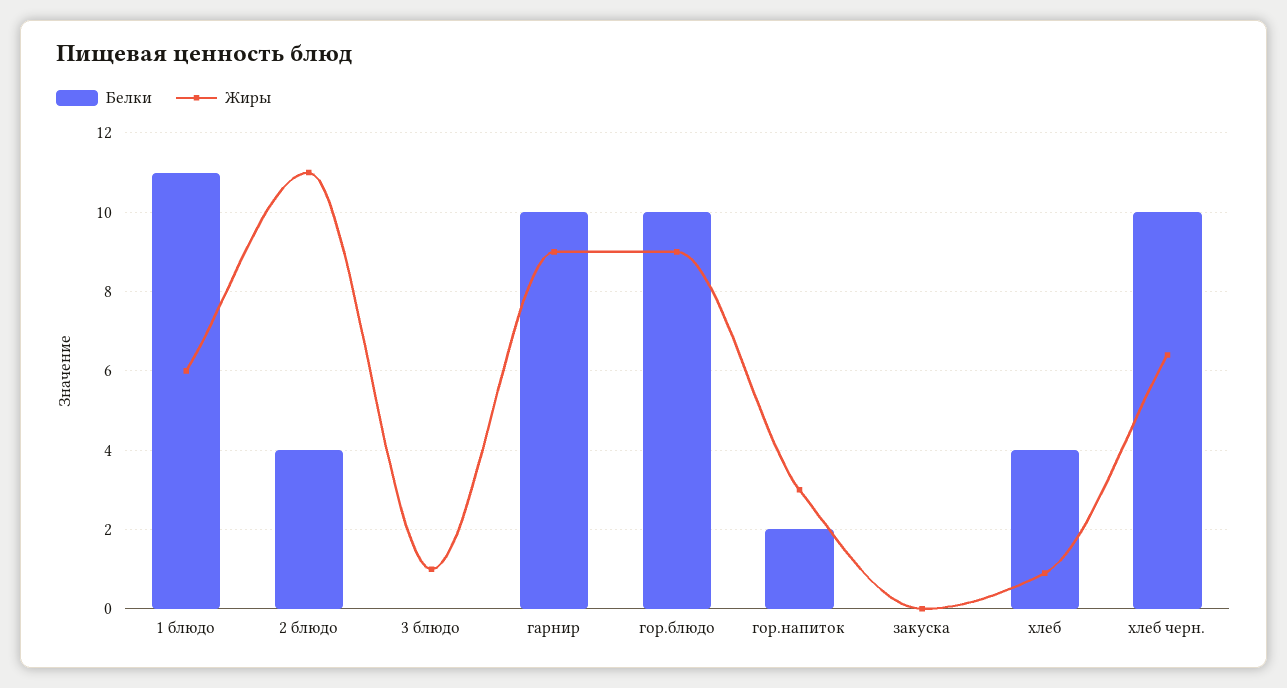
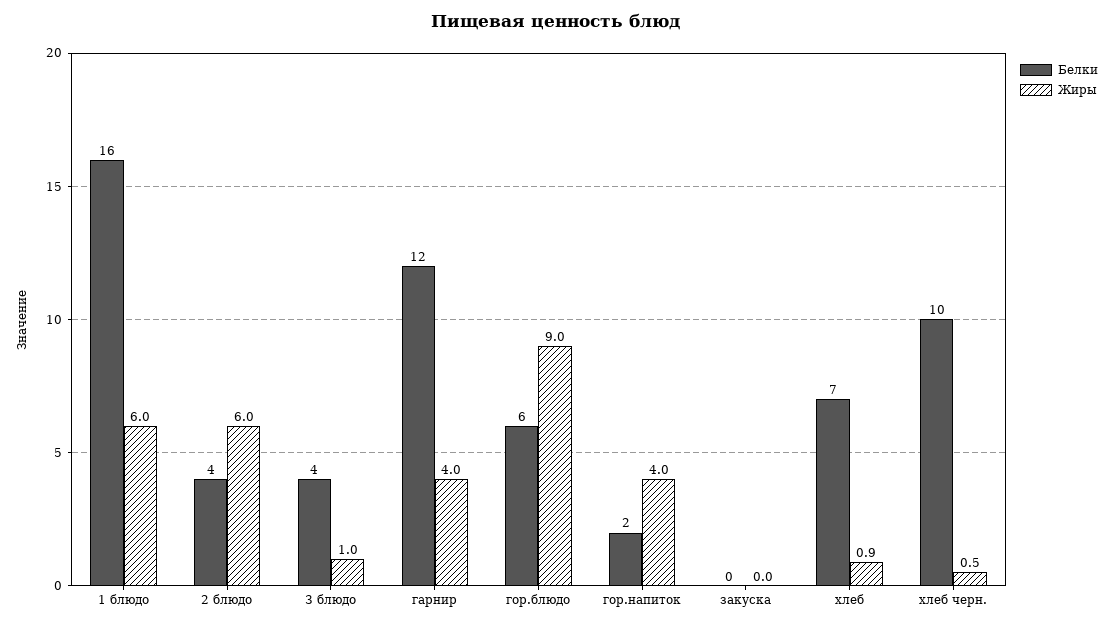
  {
    "Белки": {
-     "1 блюдо": 11,
+     "1 блюдо": 16,
      "2 блюдо": 4,
-     "3 блюдо": 0,
+     "3 блюдо": 4,
-     "гарнир": 10,
+     "гарнир": 12,
-     "гор.блюдо": 10,
+     "гор.блюдо": 6,
      "гор.напиток": 2,
      "закуска": 0,
-     "хлеб": 4,
+     "хлеб": 7,
      "хлеб черн.": 10
    },
    "Жиры": {
      "1 блюдо": 6,
-     "2 блюдо": 11,
+     "2 блюдо": 6,
      "3 блюдо": 1,
-     "гарнир": 9,
+     "гарнир": 4,
      "гор.блюдо": 9,
-     "гор.напиток": 3,
+     "гор.напиток": 4,
      "закуска": 0,
      "хлеб": 0.9,
-     "хлеб черн.": 6.5
+     "хлеб черн.": 0.5
    }
  }

